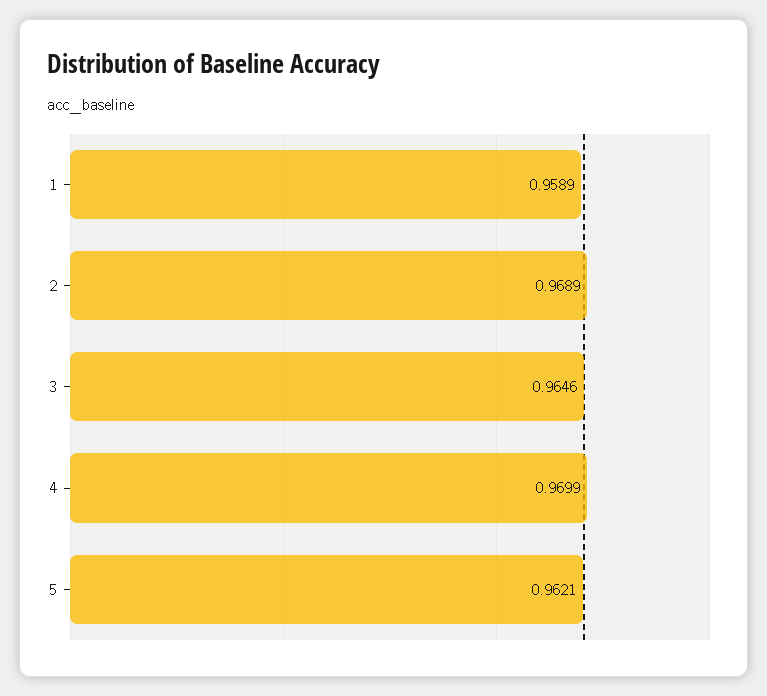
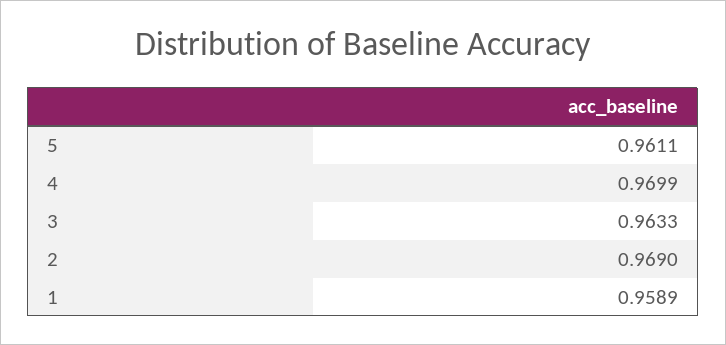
  {
    "1": 0.9589,
-   "2": 0.9689,
+   "2": 0.969,
-   "3": 0.9646,
+   "3": 0.9633,
    "4": 0.9699,
-   "5": 0.9621
+   "5": 0.9611
  }

